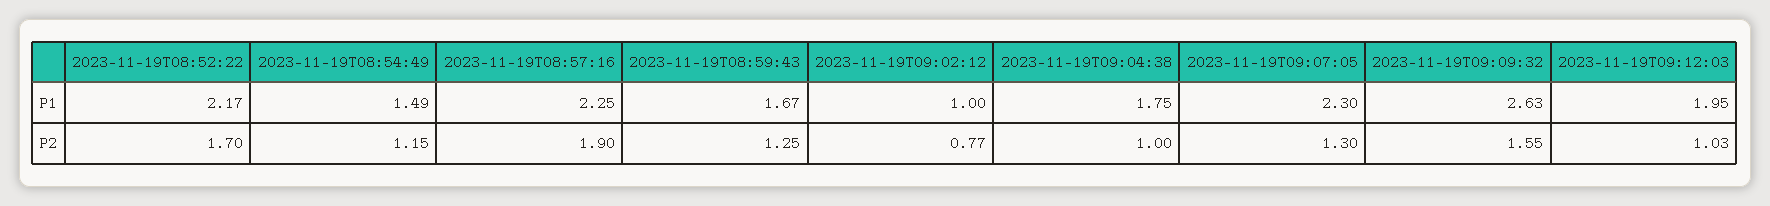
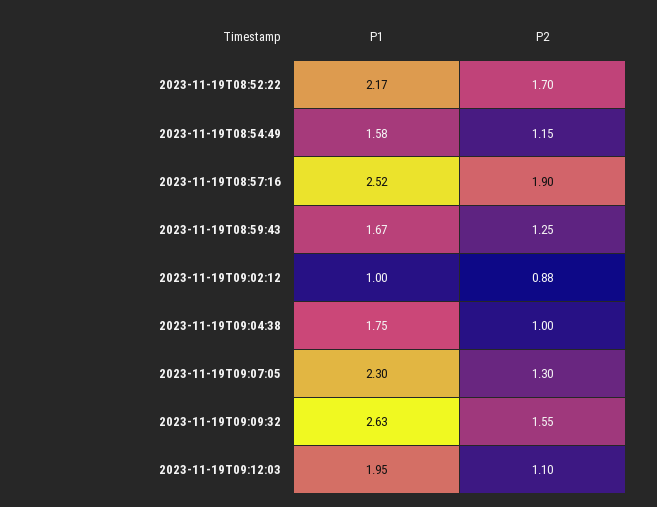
  {
    "2023-11-19T08:52:22": {
      "P1": 2.17,
      "P2": 1.7
    },
    "2023-11-19T08:54:49": {
-     "P1": 1.49,
+     "P1": 1.58,
      "P2": 1.15
    },
    "2023-11-19T08:57:16": {
-     "P1": 2.25,
+     "P1": 2.52,
      "P2": 1.9
    },
    "2023-11-19T08:59:43": {
      "P1": 1.67,
      "P2": 1.25
    },
    "2023-11-19T09:02:12": {
      "P1": 1,
-     "P2": 0.77
+     "P2": 0.88
    },
    "2023-11-19T09:04:38": {
      "P1": 1.75,
      "P2": 1
    },
    "2023-11-19T09:07:05": {
      "P1": 2.3,
      "P2": 1.3
    },
    "2023-11-19T09:09:32": {
      "P1": 2.63,
      "P2": 1.55
    },
    "2023-11-19T09:12:03": {
      "P1": 1.95,
-     "P2": 1.03
+     "P2": 1.1
    }
  }

